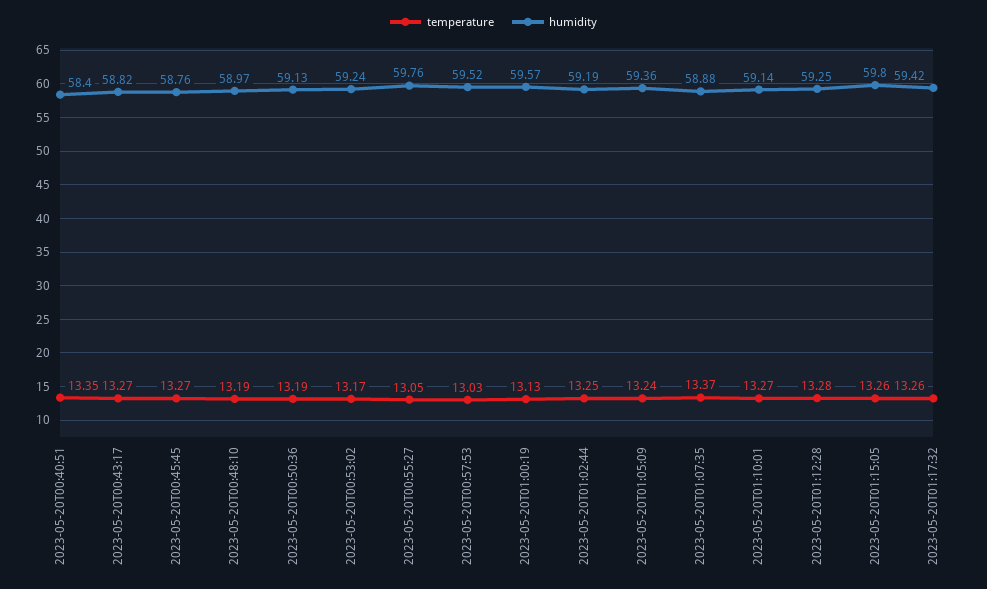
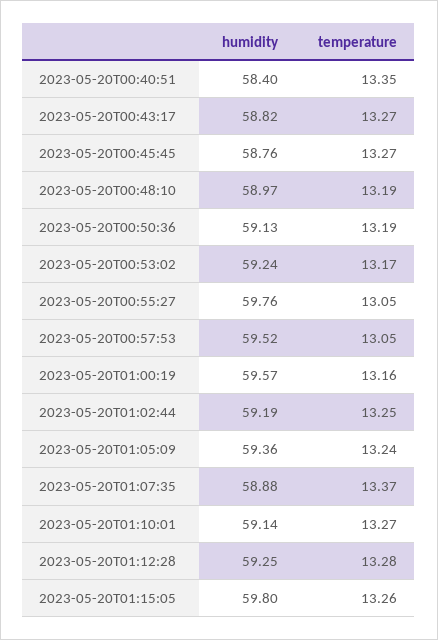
  {
    "temperature": {
      "2023-05-20T00:40:51": 13.35,
      "2023-05-20T00:43:17": 13.27,
      "2023-05-20T00:45:45": 13.27,
      "2023-05-20T00:48:10": 13.19,
      "2023-05-20T00:50:36": 13.19,
      "2023-05-20T00:53:02": 13.17,
      "2023-05-20T00:55:27": 13.05,
-     "2023-05-20T00:57:53": 13.03,
+     "2023-05-20T00:57:53": 13.05,
-     "2023-05-20T01:00:19": 13.13,
+     "2023-05-20T01:00:19": 13.16,
      "2023-05-20T01:02:44": 13.25,
      "2023-05-20T01:05:09": 13.24,
      "2023-05-20T01:07:35": 13.37,
      "2023-05-20T01:10:01": 13.27,
      "2023-05-20T01:12:28": 13.28,
-     "2023-05-20T01:15:05": 13.26,
+     "2023-05-20T01:15:05": 13.26
-     "2023-05-20T01:17:32": 13.26
    },
    "humidity": {
      "2023-05-20T00:40:51": 58.4,
      "2023-05-20T00:43:17": 58.82,
      "2023-05-20T00:45:45": 58.76,
      "2023-05-20T00:48:10": 58.97,
      "2023-05-20T00:50:36": 59.13,
      "2023-05-20T00:53:02": 59.24,
      "2023-05-20T00:55:27": 59.76,
      "2023-05-20T00:57:53": 59.52,
      "2023-05-20T01:00:19": 59.57,
      "2023-05-20T01:02:44": 59.19,
      "2023-05-20T01:05:09": 59.36,
      "2023-05-20T01:07:35": 58.88,
      "2023-05-20T01:10:01": 59.14,
      "2023-05-20T01:12:28": 59.25,
-     "2023-05-20T01:15:05": 59.8,
+     "2023-05-20T01:15:05": 59.8
-     "2023-05-20T01:17:32": 59.42
    }
  }

